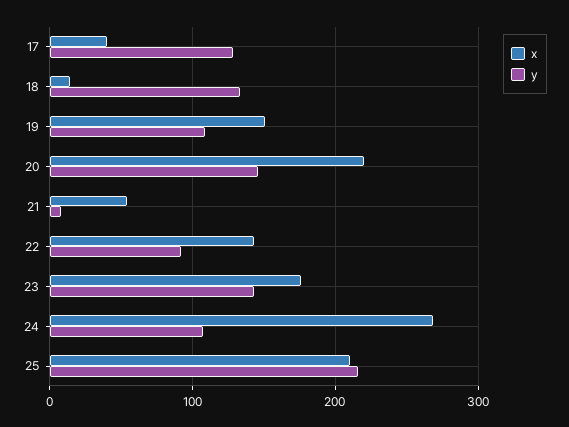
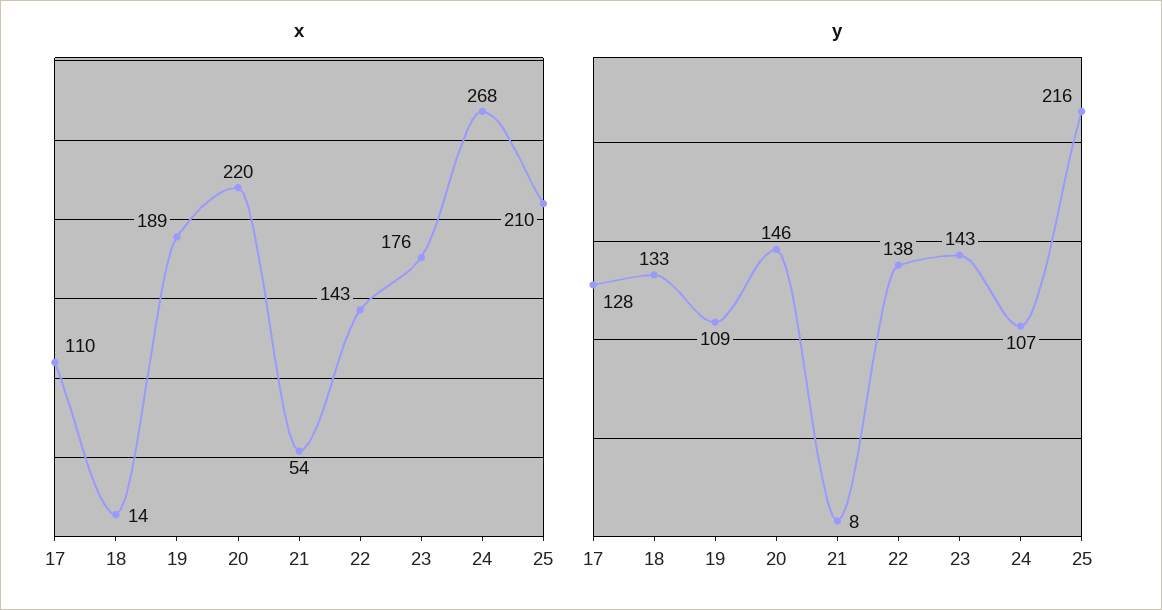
  {
    "x": {
-     "17": 40,
+     "17": 110,
      "18": 14,
-     "19": 150,
+     "19": 189,
      "20": 220,
      "21": 54,
      "22": 143,
      "23": 176,
      "24": 268,
      "25": 210
    },
    "y": {
      "17": 128,
      "18": 133,
      "19": 109,
      "20": 146,
      "21": 8,
-     "22": 90,
+     "22": 138,
      "23": 143,
      "24": 107,
      "25": 216
    }
  }

